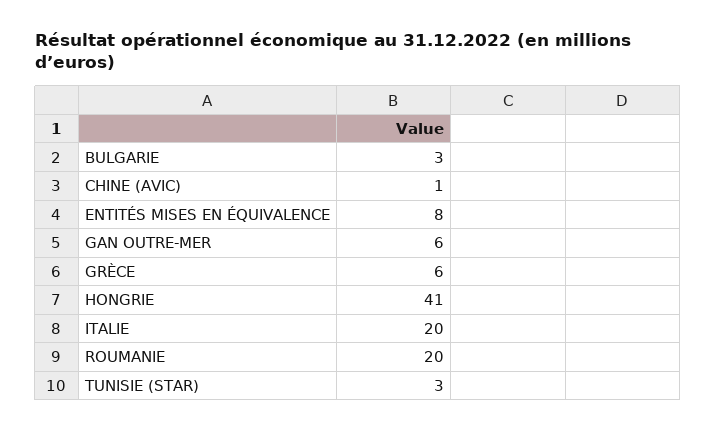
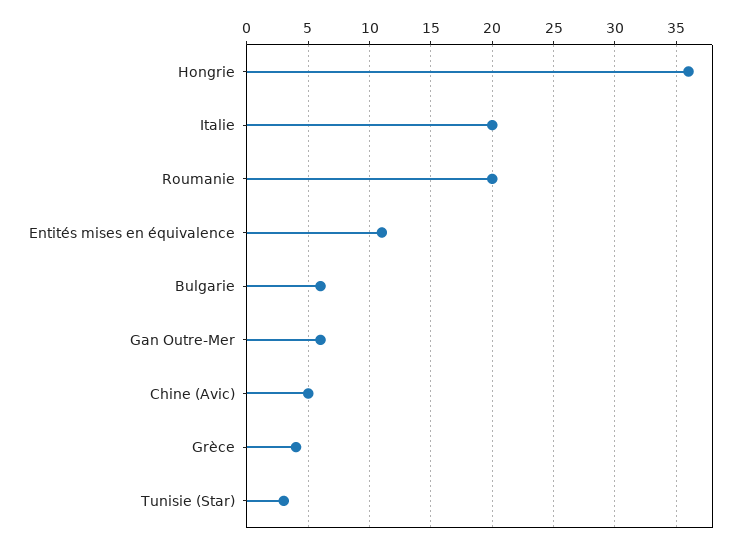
  {
-   "BULGARIE": 3,
+   "BULGARIE": 6,
-   "CHINE (AVIC)": 1,
+   "CHINE (AVIC)": 5,
-   "ENTITÉS MISES EN ÉQUIVALENCE": 8,
+   "ENTITÉS MISES EN ÉQUIVALENCE": 11,
    "GAN OUTRE-MER": 6,
-   "GRÈCE": 6,
+   "GRÈCE": 4,
-   "HONGRIE": 41,
+   "HONGRIE": 36,
    "ITALIE": 20,
    "ROUMANIE": 20,
    "TUNISIE (STAR)": 3
  }

